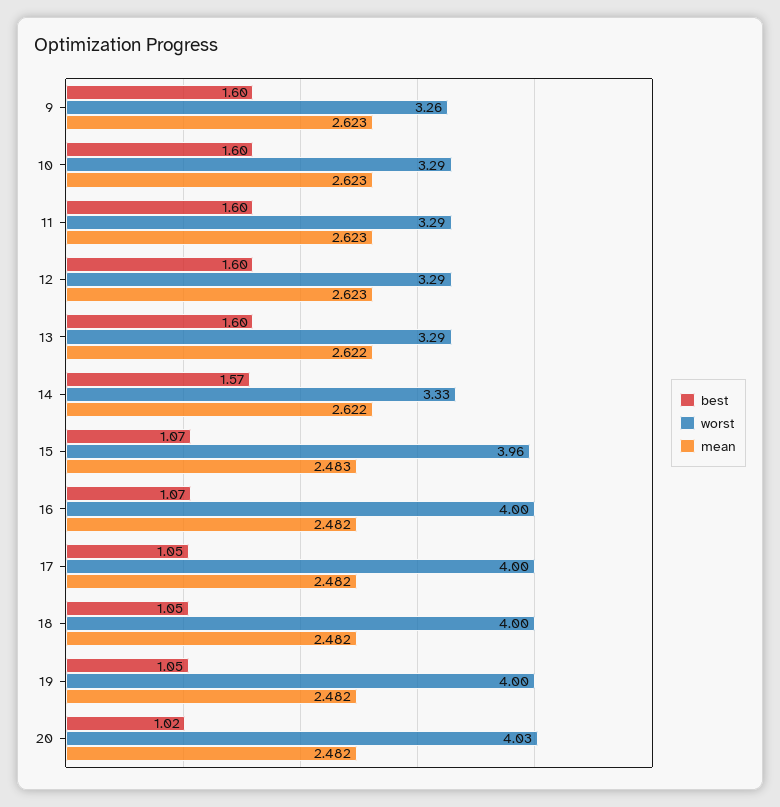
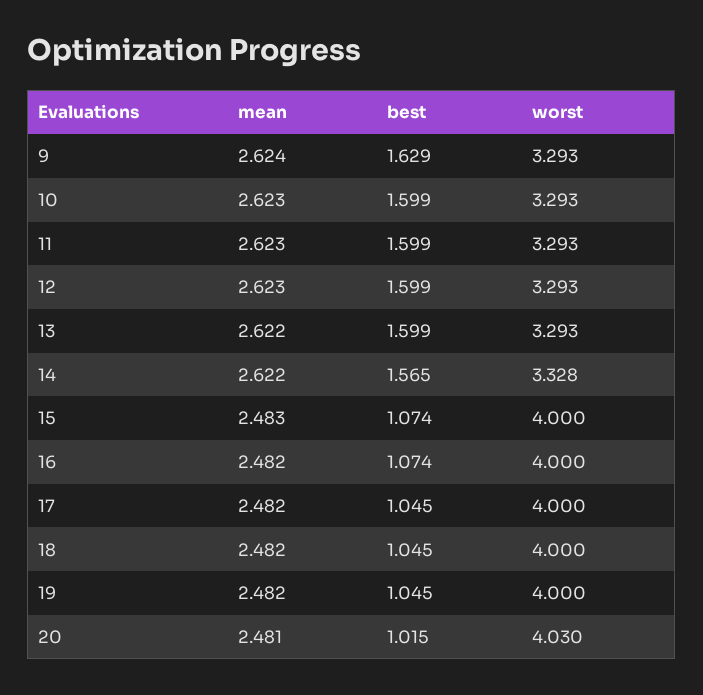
  {
    "best": {
-     "9": 1.6,
+     "9": 1.629,
      "10": 1.599,
      "11": 1.599,
      "12": 1.599,
      "13": 1.599,
      "14": 1.565,
      "15": 1.074,
      "16": 1.074,
      "17": 1.045,
      "18": 1.045,
      "19": 1.045,
      "20": 1.015
    },
    "worst": {
-     "9": 3.26,
+     "9": 3.293,
      "10": 3.293,
      "11": 3.293,
      "12": 3.293,
      "13": 3.293,
      "14": 3.328,
-     "15": 3.96,
+     "15": 4,
      "16": 4,
      "17": 4,
      "18": 4,
      "19": 4,
      "20": 4.03
    },
    "mean": {
-     "9": 2.623,
+     "9": 2.624,
      "10": 2.623,
      "11": 2.623,
      "12": 2.623,
      "13": 2.622,
      "14": 2.622,
      "15": 2.483,
      "16": 2.482,
      "17": 2.482,
      "18": 2.482,
      "19": 2.482,
-     "20": 2.482
+     "20": 2.481
    }
  }

